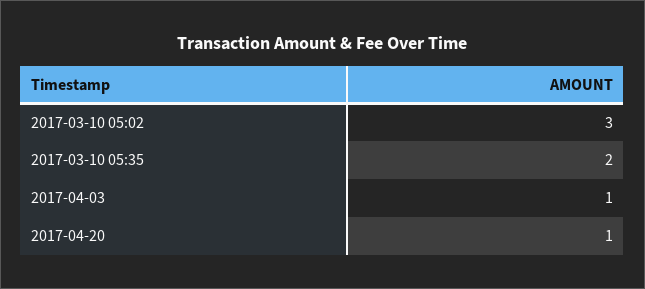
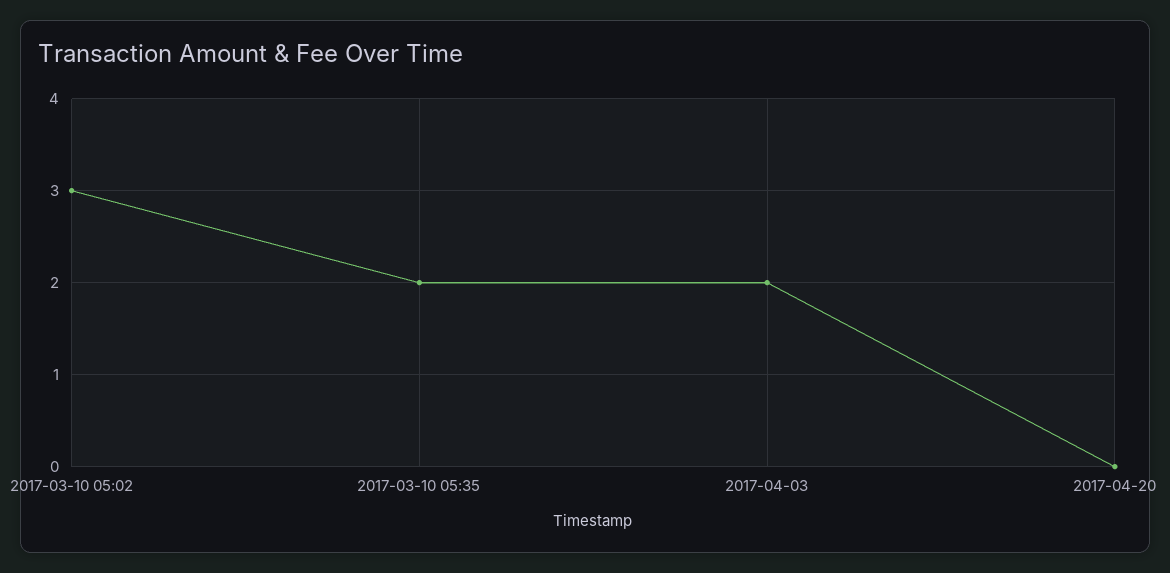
  {
    "2017-03-10 05:02": 3,
    "2017-03-10 05:35": 2,
-   "2017-04-03": 1,
+   "2017-04-03": 2,
-   "2017-04-20": 1
+   "2017-04-20": 0
  }

